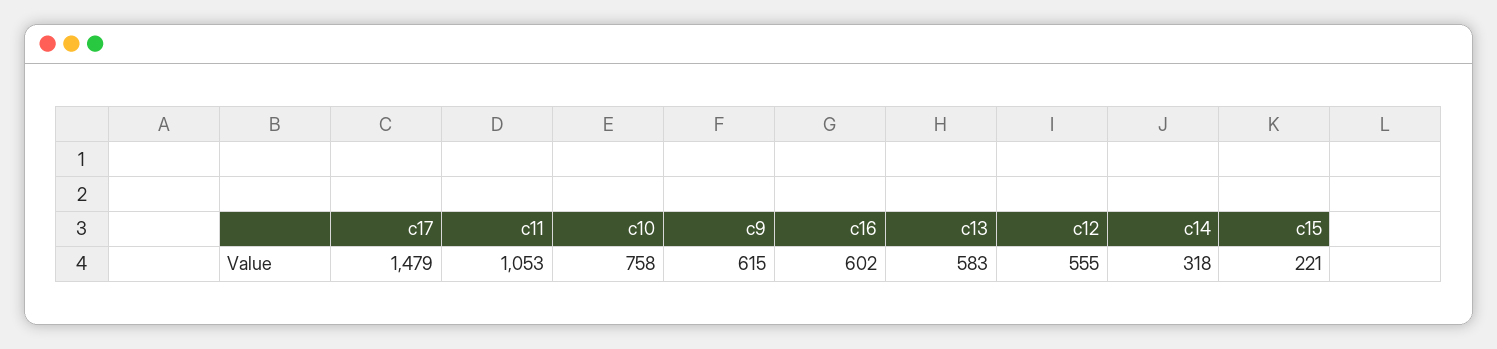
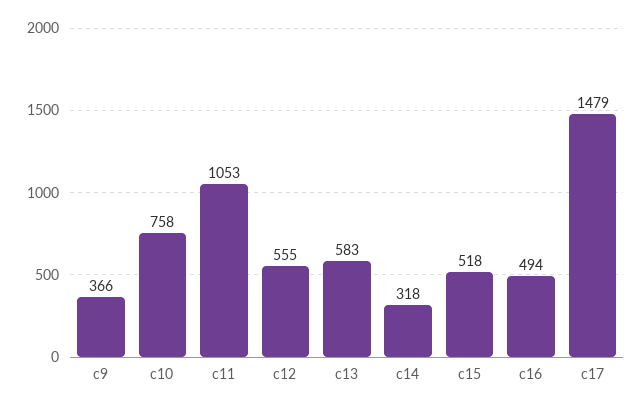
  {
    "c17": 1479,
    "c11": 1053,
    "c10": 758,
-   "c9": 615,
+   "c9": 366,
-   "c16": 602,
+   "c16": 494,
    "c13": 583,
    "c12": 555,
    "c14": 318,
-   "c15": 221
+   "c15": 518
  }

